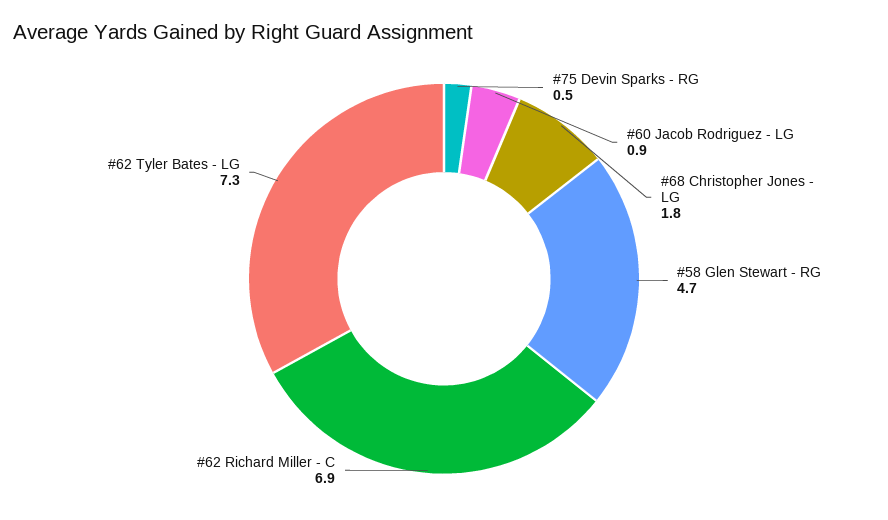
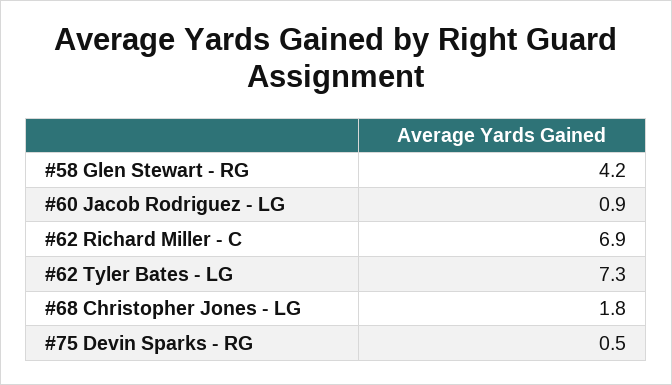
  {
    "#75 Devin Sparks - RG": 0.5,
    "#60 Jacob Rodriguez - LG": 0.9,
    "#68 Christopher Jones - LG": 1.8,
-   "#58 Glen Stewart - RG": 4.7,
+   "#58 Glen Stewart - RG": 4.2,
    "#62 Richard Miller - C": 6.9,
    "#62 Tyler Bates - LG": 7.3
  }

